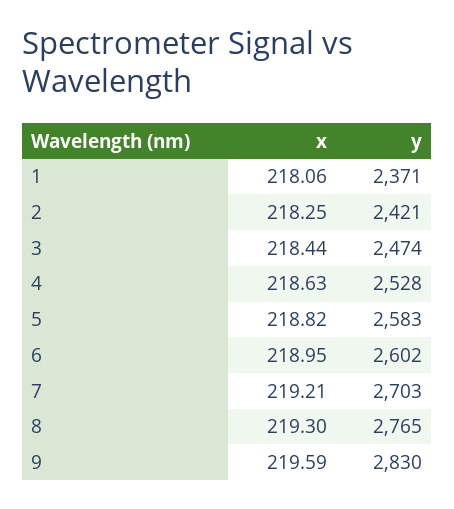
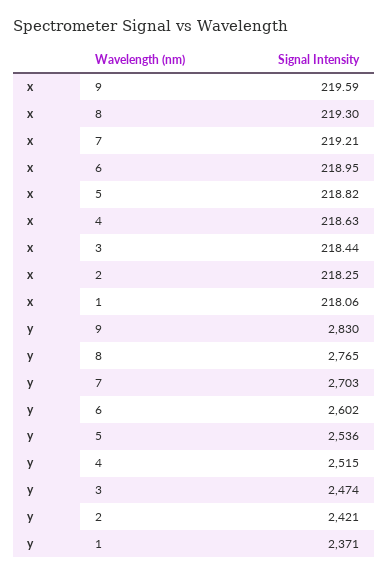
  {
    "x": {
      "1": 218.06,
      "2": 218.25,
      "3": 218.44,
      "4": 218.63,
      "5": 218.82,
      "6": 218.95,
      "7": 219.21,
      "8": 219.3,
      "9": 219.59
    },
    "y": {
      "1": 2371,
      "2": 2421,
      "3": 2474,
-     "4": 2528,
+     "4": 2515,
-     "5": 2583,
+     "5": 2536,
      "6": 2602,
      "7": 2703,
      "8": 2765,
      "9": 2830
    }
  }

